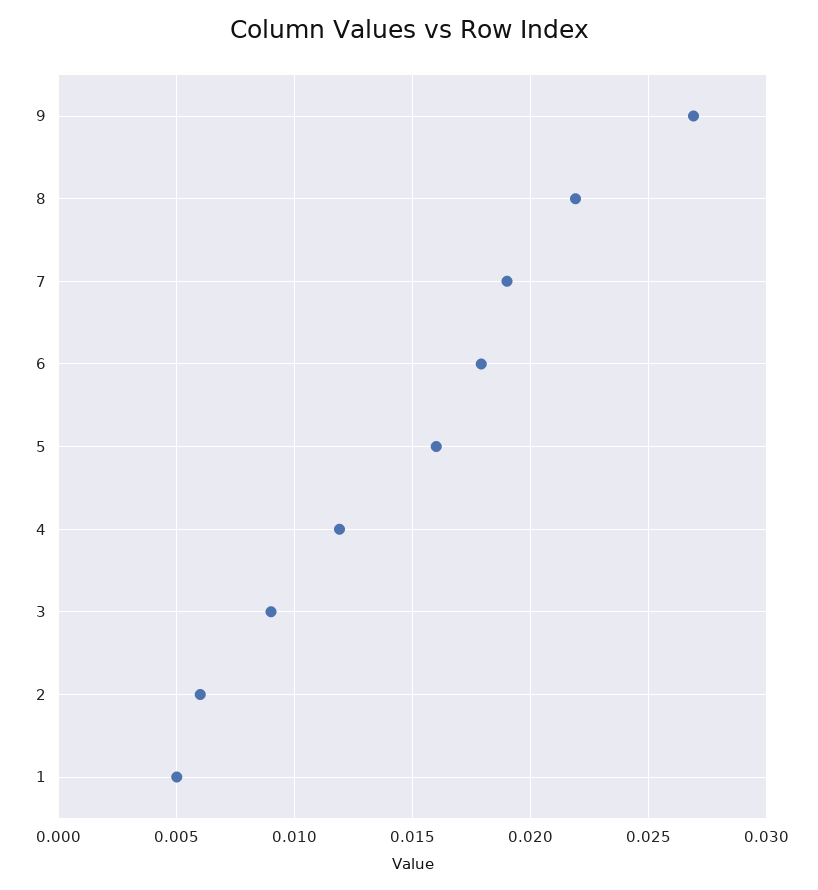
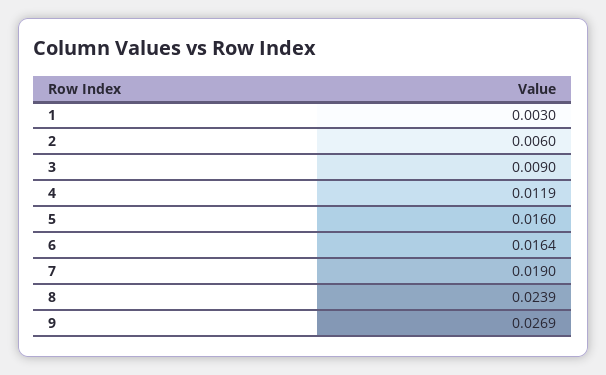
  {
    "9": 0.0269,
-   "8": 0.022,
+   "8": 0.0239,
    "7": 0.019,
-   "6": 0.018,
+   "6": 0.0164,
    "5": 0.016,
    "4": 0.0119,
    "3": 0.009,
    "2": 0.006,
-   "1": 0.005
+   "1": 0.003
  }

